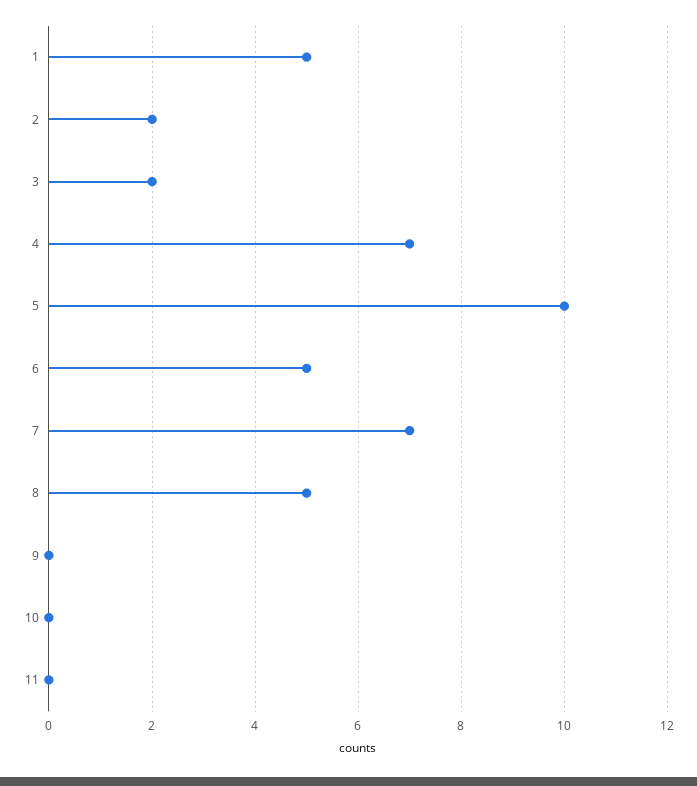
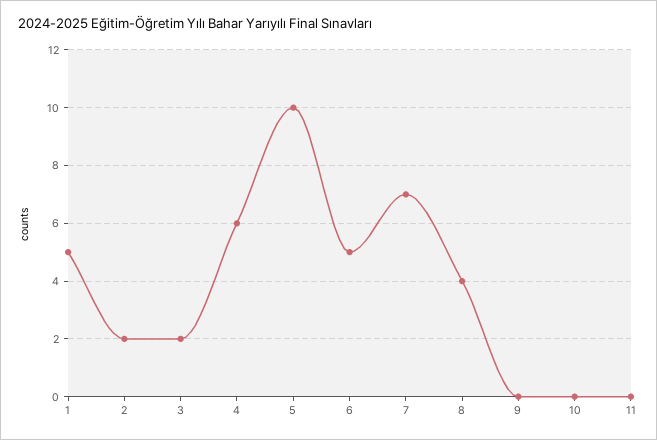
  {
    "1": 5,
    "2": 2,
    "3": 2,
-   "4": 7,
+   "4": 6,
    "5": 10,
    "6": 5,
    "7": 7,
-   "8": 5,
+   "8": 4,
    "9": 0,
    "10": 0,
    "11": 0
  }

